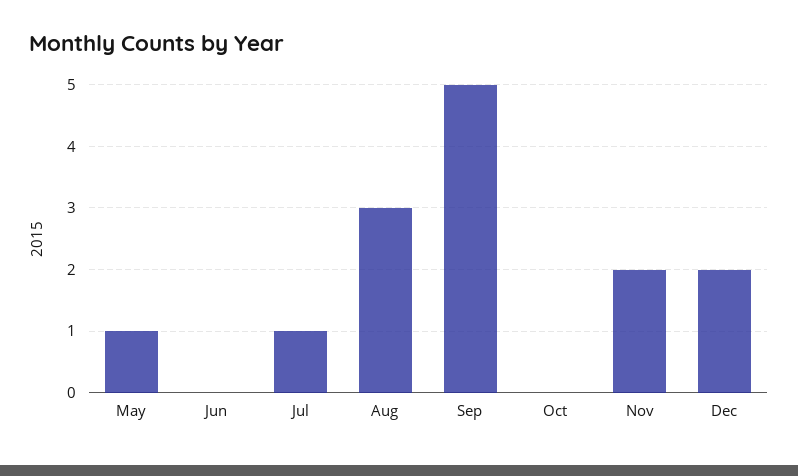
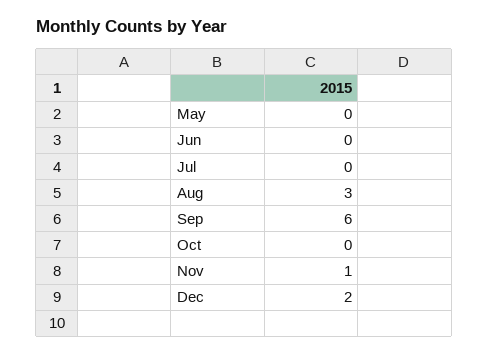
  {
-   "May": 1,
+   "May": 0,
    "Jun": 0,
-   "Jul": 1,
+   "Jul": 0,
    "Aug": 3,
-   "Sep": 5,
+   "Sep": 6,
    "Oct": 0,
-   "Nov": 2,
+   "Nov": 1,
    "Dec": 2
  }

